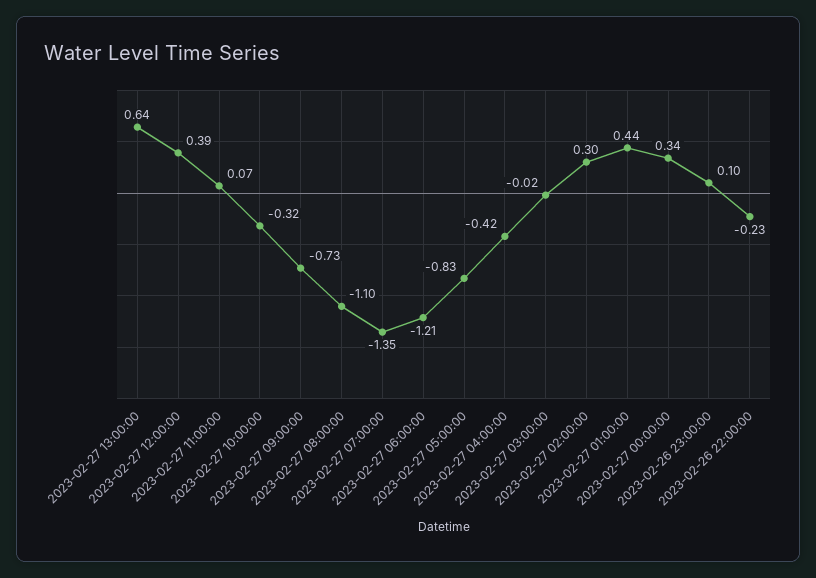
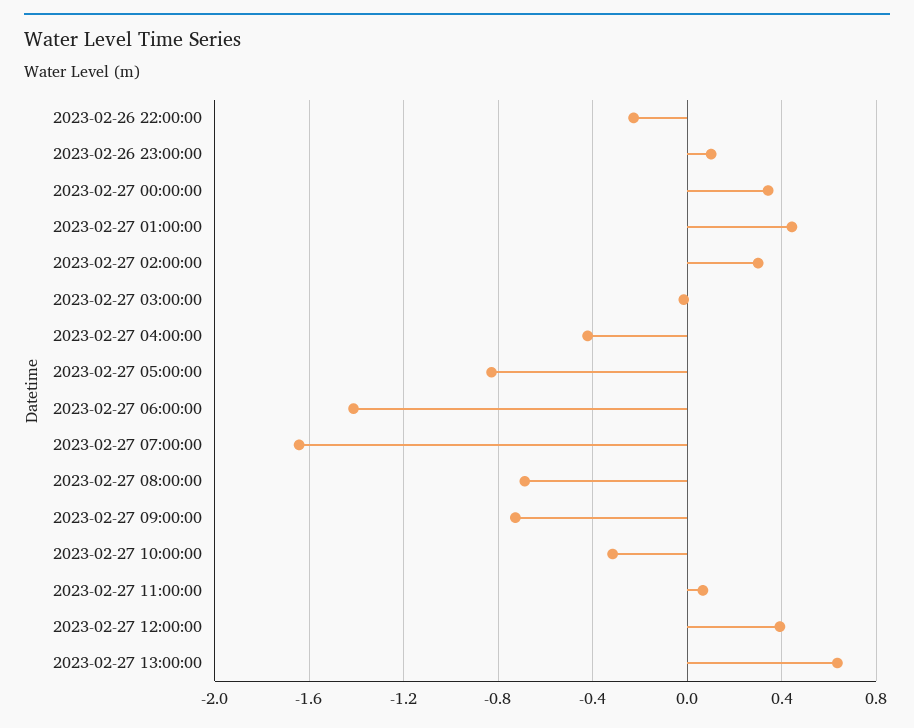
  {
    "2023-02-27 13:00:00": 0.64,
    "2023-02-27 12:00:00": 0.39,
    "2023-02-27 11:00:00": 0.07,
    "2023-02-27 10:00:00": -0.32,
    "2023-02-27 09:00:00": -0.73,
-   "2023-02-27 08:00:00": -1.1,
+   "2023-02-27 08:00:00": -0.7,
-   "2023-02-27 07:00:00": -1.35,
+   "2023-02-27 07:00:00": -1.65,
-   "2023-02-27 06:00:00": -1.21,
+   "2023-02-27 06:00:00": -1.4,
    "2023-02-27 05:00:00": -0.83,
    "2023-02-27 04:00:00": -0.42,
    "2023-02-27 03:00:00": -0.02,
    "2023-02-27 02:00:00": 0.3,
    "2023-02-27 01:00:00": 0.44,
    "2023-02-27 00:00:00": 0.34,
    "2023-02-26 23:00:00": 0.1,
    "2023-02-26 22:00:00": -0.23
  }

